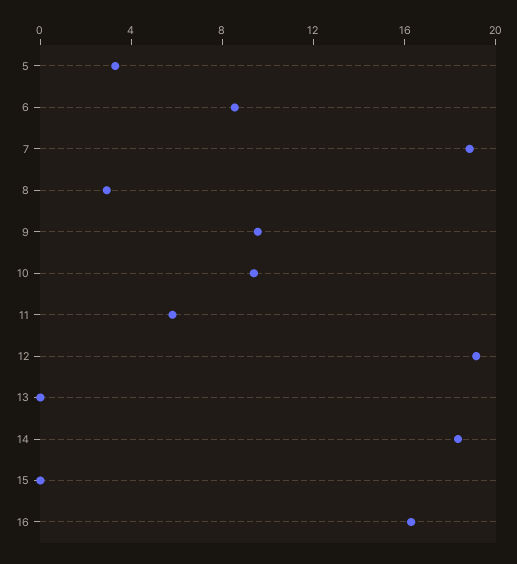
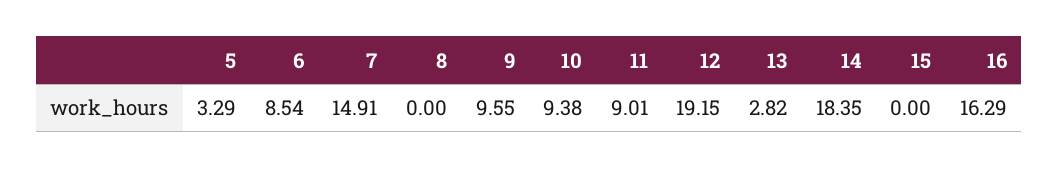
  {
    "5": 3.29,
    "6": 8.54,
-   "7": 19,
+   "7": 14.91,
-   "8": 3,
+   "8": 0,
    "9": 9.55,
    "10": 9.38,
-   "11": 6,
+   "11": 9.01,
    "12": 19.15,
-   "13": 0,
+   "13": 2.82,
    "14": 18.35,
    "15": 0,
    "16": 16.29
  }

